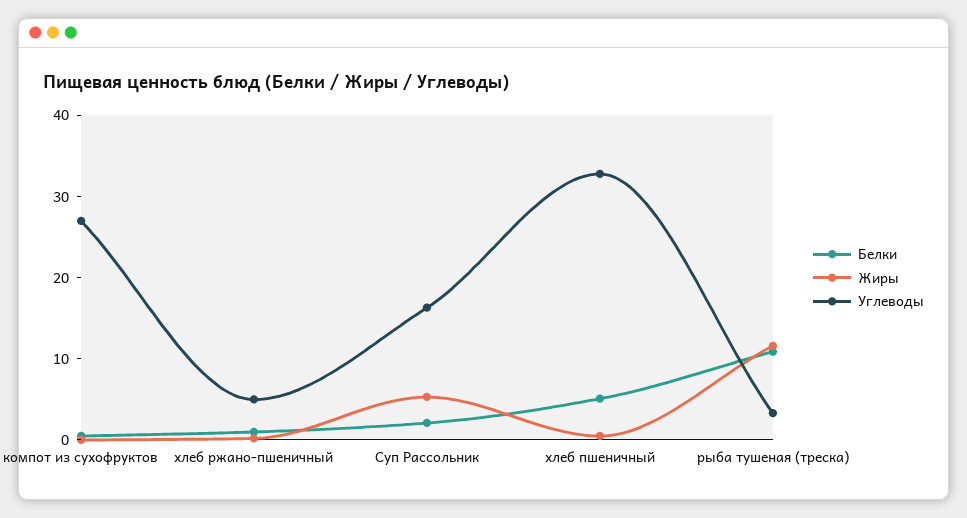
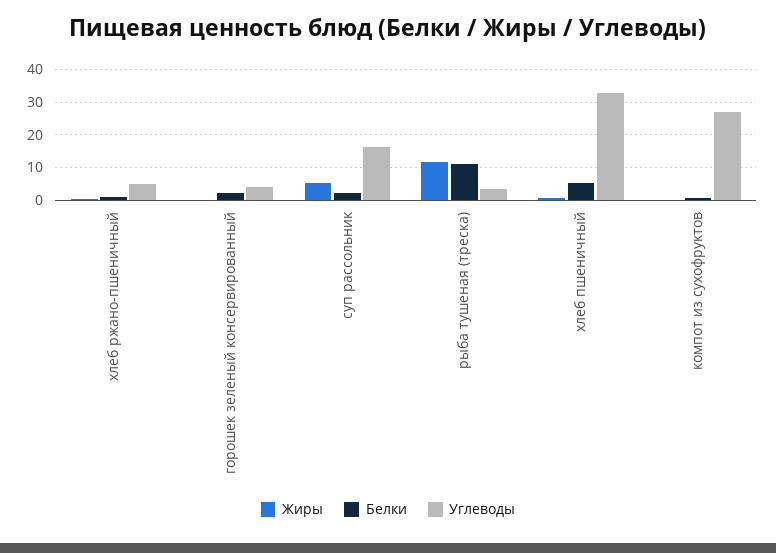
  {
    "Белки": {
      "компот из сухофруктов": 0,
      "хлеб ржано-пшеничный": 2,
      "Суп Рассольник": 2,
      "хлеб пшеничный": 6,
-     "рыба тушеная (треска)": 10
+     "рыба тушеная (треска)": 10,
+     "горошек зеленый консервированный": 2
    },
    "Жиры": {
      "компот из сухофруктов": 0,
      "хлеб ржано-пшеничный": 0,
      "Суп Рассольник": 6,
      "хлеб пшеничный": 0,
-     "рыба тушеная (треска)": 12
+     "рыба тушеная (треска)": 12,
+     "горошек зеленый консервированный": 0
    },
    "Углеводы": {
      "компот из сухофруктов": 28,
      "хлеб ржано-пшеничный": 6,
      "Суп Рассольник": 16,
      "хлеб пшеничный": 32,
-     "рыба тушеная (треска)": 4
+     "рыба тушеная (треска)": 4,
+     "горошек зеленый консервированный": 4
    }
  }

